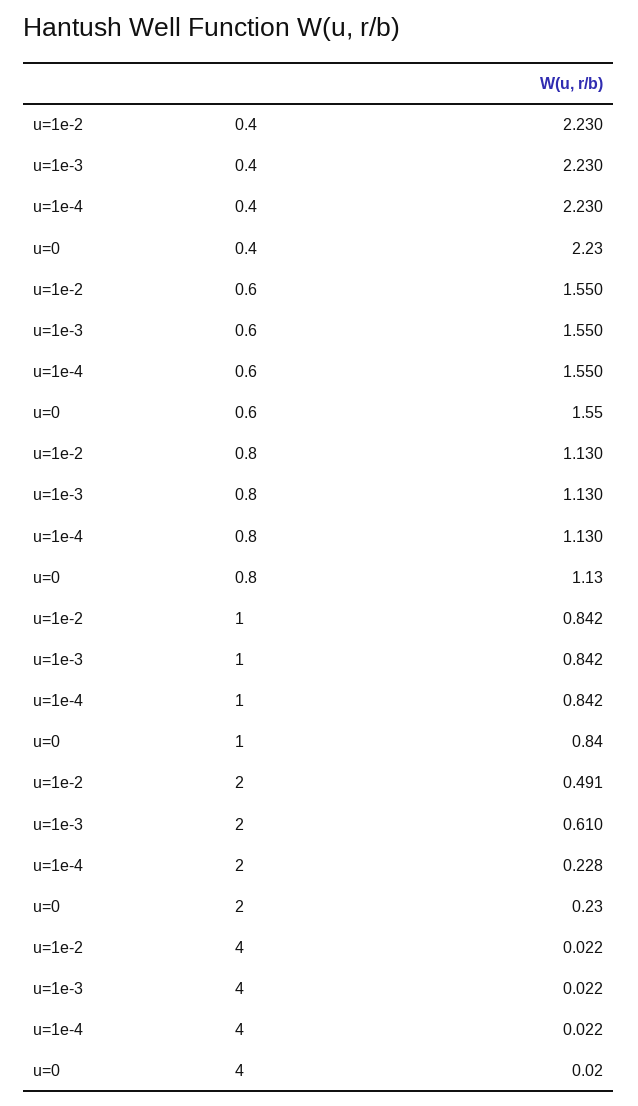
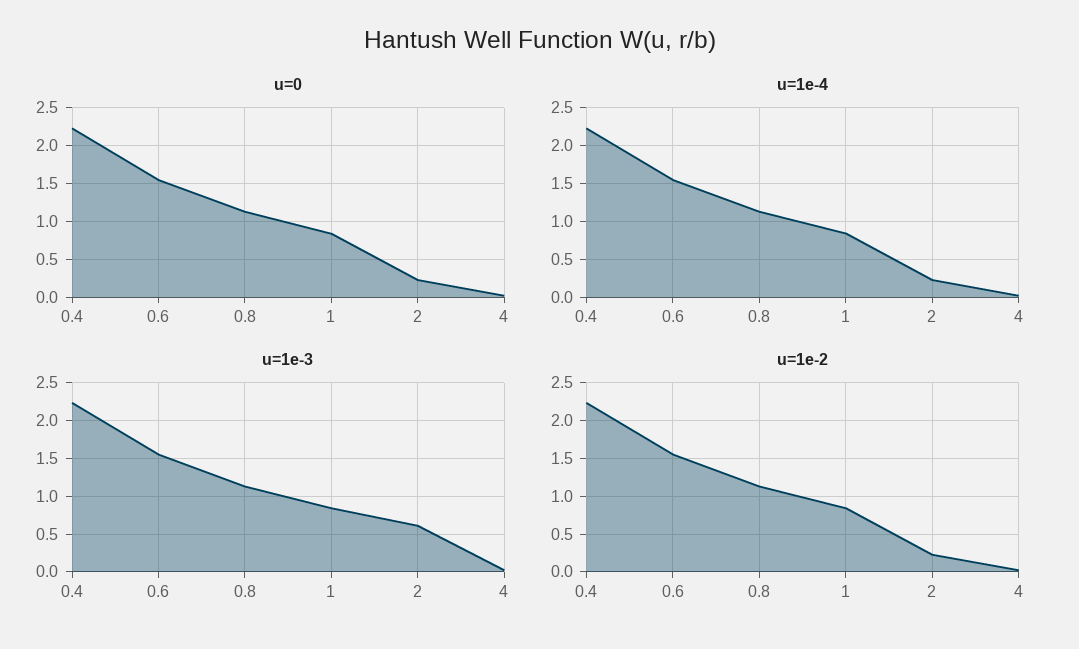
  {
    "u=1e-2": {
      "0.4": 2.23,
      "0.6": 1.55,
      "0.8": 1.13,
      "1": 0.842,
-     "2": 0.491,
+     "2": 0.2,
      "4": 0.022
    },
    "u=1e-3": {
      "0.4": 2.23,
      "0.6": 1.55,
      "0.8": 1.13,
      "1": 0.842,
      "2": 0.61,
      "4": 0.022
    },
    "u=1e-4": {
      "0.4": 2.23,
      "0.6": 1.55,
      "0.8": 1.13,
      "1": 0.842,
      "2": 0.228,
      "4": 0.022
    },
    "u=0": {
      "0.4": 2.23,
      "0.6": 1.55,
      "0.8": 1.13,
      "1": 0.84,
      "2": 0.23,
      "4": 0.02
    }
  }

